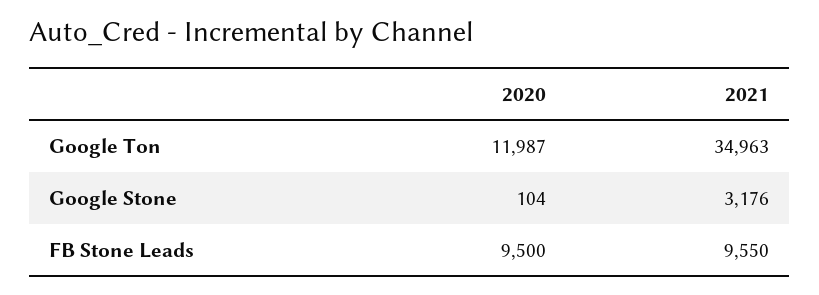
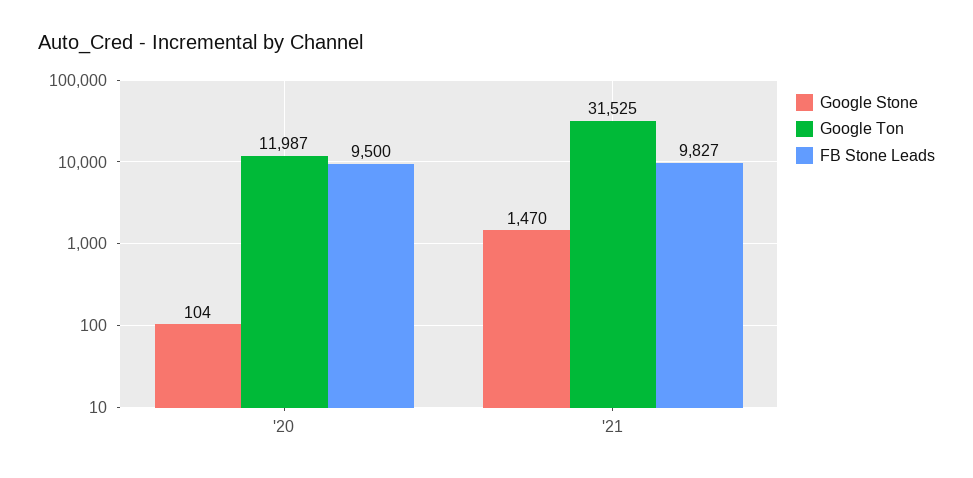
  {
    "Google Ton": {
      "2020": 11987,
-     "2021": 34963
+     "2021": 31525
    },
    "Google Stone": {
      "2020": 104,
-     "2021": 3176
+     "2021": 1470
    },
    "FB Stone Leads": {
      "2020": 9500,
-     "2021": 9550
+     "2021": 9827
    }
  }

